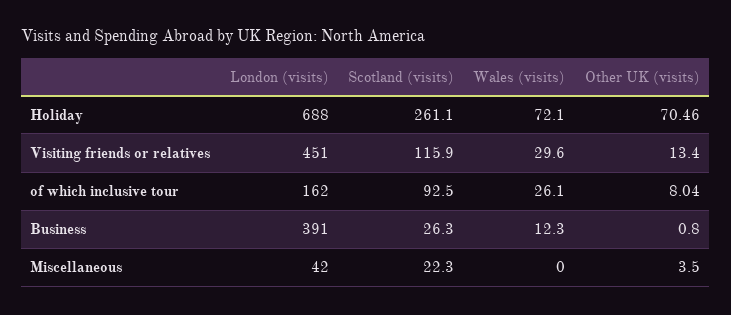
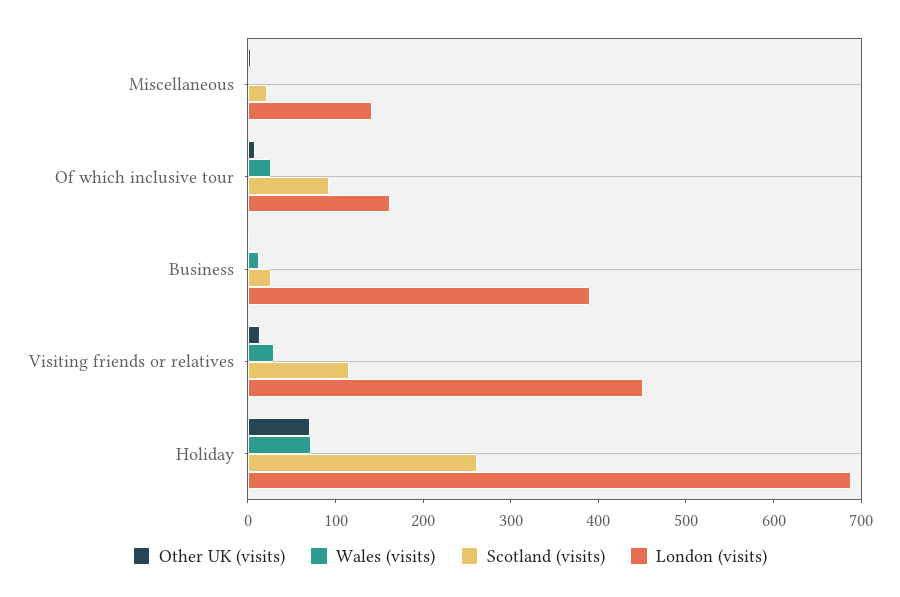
  {
    "London (visits)": {
      "Holiday": 688,
      "Visiting friends or relatives": 451,
      "of which inclusive tour": 162,
      "Business": 391,
-     "Miscellaneous": 42
+     "Miscellaneous": 140
    },
    "Scotland (visits)": {
      "Holiday": 261.1,
      "Visiting friends or relatives": 115.9,
      "of which inclusive tour": 92.5,
      "Business": 26.3,
      "Miscellaneous": 22.3
    },
    "Wales (visits)": {
      "Holiday": 72.1,
      "Visiting friends or relatives": 29.6,
      "of which inclusive tour": 26.1,
      "Business": 12.3,
      "Miscellaneous": 0
    },
    "Other UK (visits)": {
      "Holiday": 70.46,
      "Visiting friends or relatives": 13.4,
      "of which inclusive tour": 8.04,
      "Business": 0.8,
      "Miscellaneous": 3.5
    }
  }

